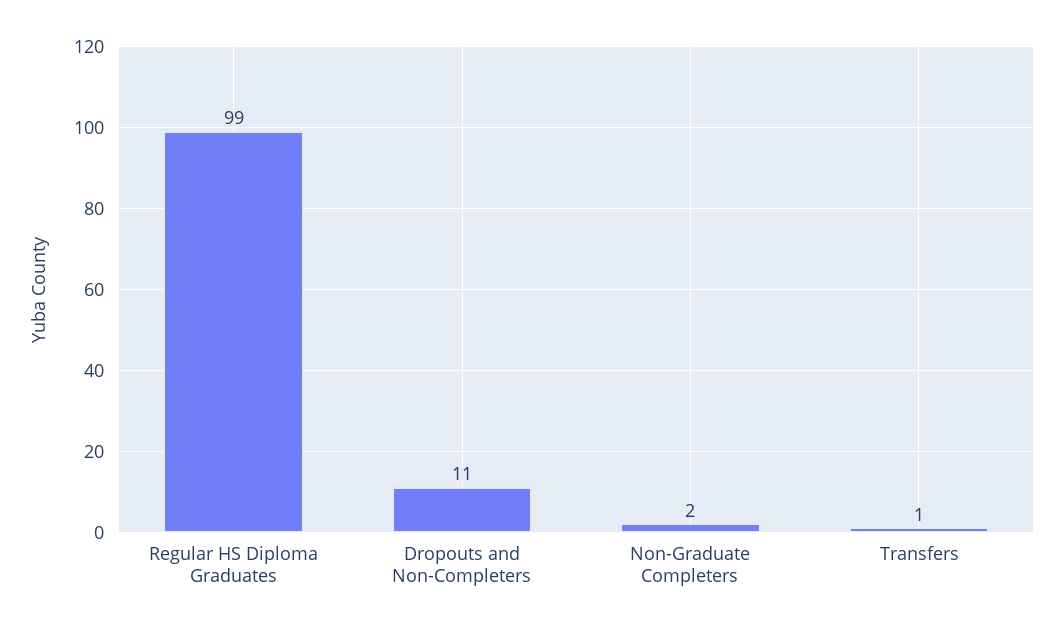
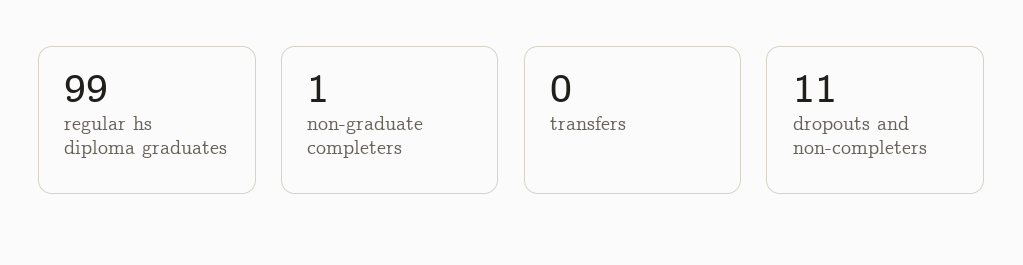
  {
    "Regular HS Diploma Graduates": 99,
    "Dropouts and Non-Completers": 11,
-   "Non-Graduate Completers": 2,
+   "Non-Graduate Completers": 1,
-   "Transfers": 1
+   "Transfers": 0
  }

